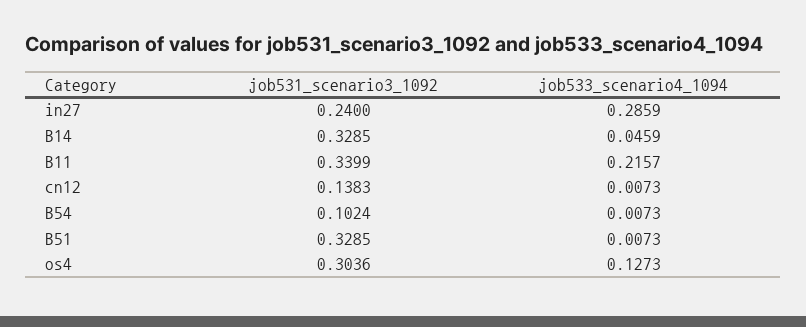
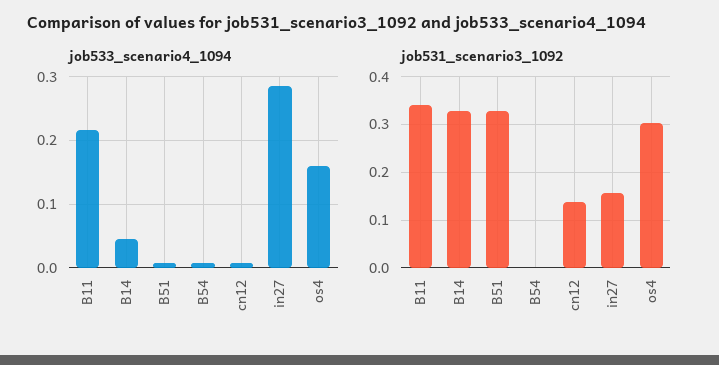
  {
    "job531_scenario3_1092": {
-     "in27": 0.24,
+     "in27": 0.16,
      "B14": 0.3285,
      "B11": 0.3399,
      "cn12": 0.1383,
-     "B54": 0.1024,
+     "B54": 0,
      "B51": 0.3285,
      "os4": 0.3036
    },
    "job533_scenario4_1094": {
      "in27": 0.2859,
      "B14": 0.0459,
      "B11": 0.2157,
      "cn12": 0.0073,
      "B54": 0.0073,
      "B51": 0.0073,
-     "os4": 0.1273
+     "os4": 0.16
    }
  }

